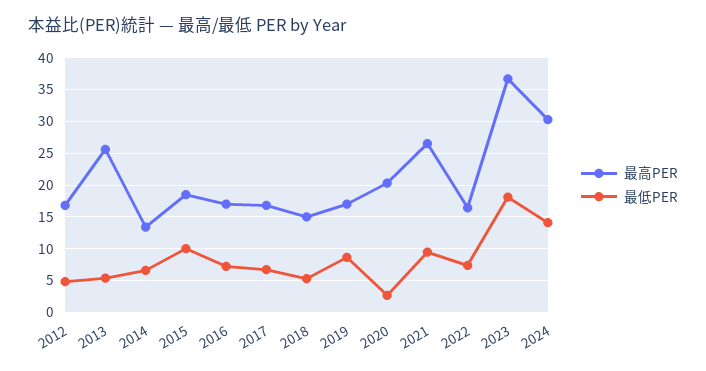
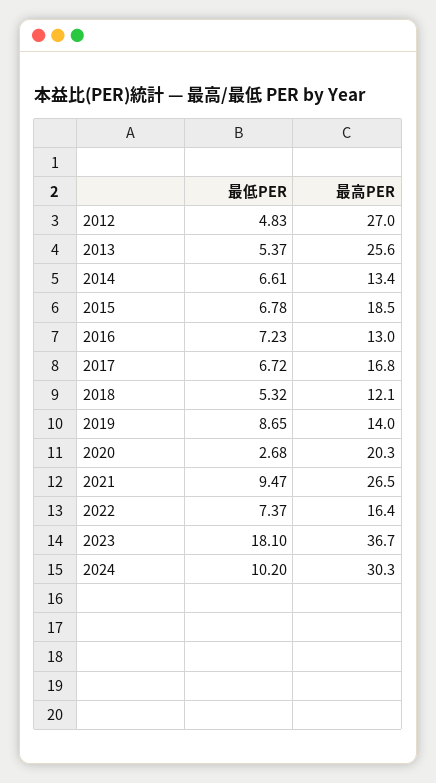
  {
    "最高PER": {
-     "2012": 17,
+     "2012": 27,
      "2013": 25.6,
      "2014": 13.4,
      "2015": 18.5,
-     "2016": 17,
+     "2016": 13,
      "2017": 16.8,
-     "2018": 15,
+     "2018": 12.1,
-     "2019": 17,
+     "2019": 14,
      "2020": 20.3,
      "2021": 26.5,
      "2022": 16.4,
      "2023": 36.7,
      "2024": 30.3
    },
    "最低PER": {
      "2012": 4.83,
      "2013": 5.37,
      "2014": 6.61,
-     "2015": 10,
+     "2015": 6.78,
      "2016": 7.23,
      "2017": 6.72,
      "2018": 5.32,
      "2019": 8.65,
      "2020": 2.68,
      "2021": 9.47,
      "2022": 7.37,
      "2023": 18.1,
-     "2024": 14
+     "2024": 10.2
    }
  }

